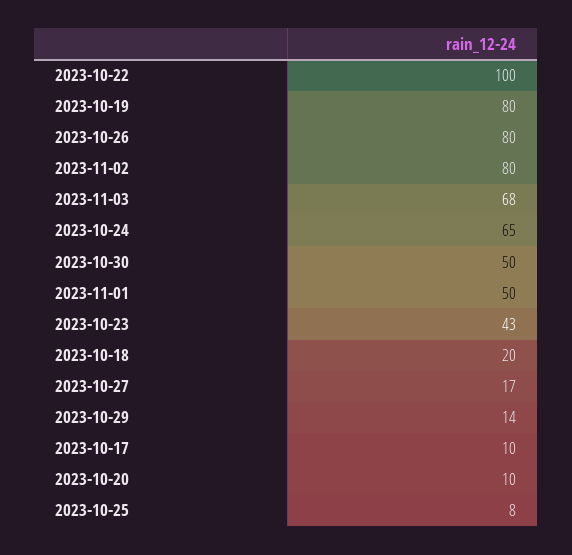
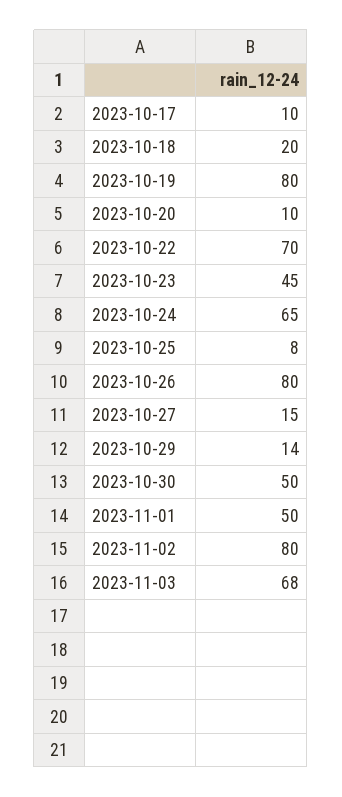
  {
-   "2023-10-22": 100,
+   "2023-10-22": 70,
    "2023-10-19": 80,
    "2023-10-26": 80,
    "2023-11-02": 80,
    "2023-11-03": 68,
    "2023-10-24": 65,
    "2023-10-30": 50,
    "2023-11-01": 50,
-   "2023-10-23": 43,
+   "2023-10-23": 45,
    "2023-10-18": 20,
-   "2023-10-27": 17,
+   "2023-10-27": 15,
    "2023-10-29": 14,
    "2023-10-17": 10,
    "2023-10-20": 10,
    "2023-10-25": 8
  }

